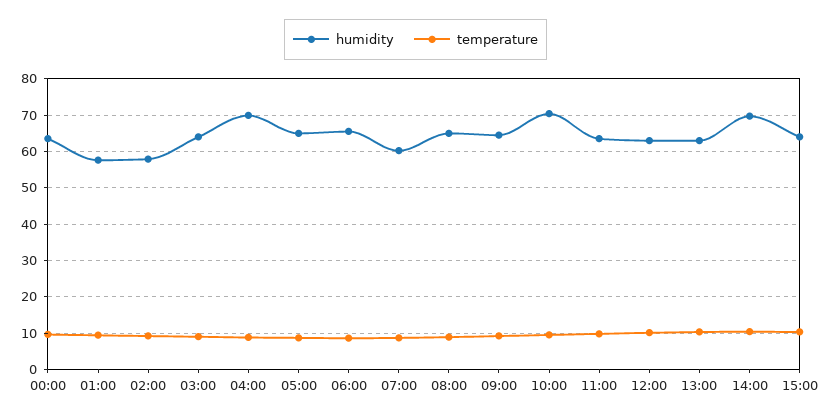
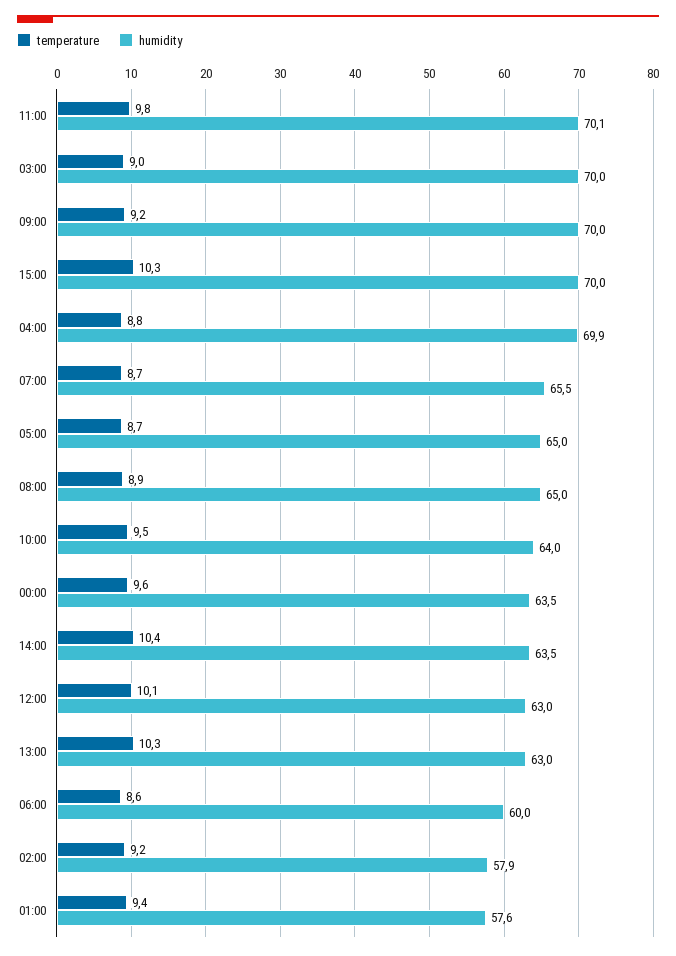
  {
    "humidity": {
      "00:00": 63.5,
      "01:00": 57.6,
      "02:00": 57.9,
-     "03:00": 64,
+     "03:00": 70,
      "04:00": 69.9,
      "05:00": 65,
-     "06:00": 66,
+     "06:00": 60,
-     "07:00": 60,
+     "07:00": 65.5,
      "08:00": 65,
-     "09:00": 64,
+     "09:00": 70,
-     "10:00": 70,
+     "10:00": 64,
-     "11:00": 64,
+     "11:00": 70.1,
      "12:00": 63,
      "13:00": 63,
-     "14:00": 70,
+     "14:00": 63.5,
-     "15:00": 64
+     "15:00": 70
    },
    "temperature": {
      "00:00": 9.6,
      "01:00": 9.4,
      "02:00": 9.2,
      "03:00": 9,
      "04:00": 8.8,
      "05:00": 8.7,
      "06:00": 8.6,
      "07:00": 8.7,
      "08:00": 8.9,
      "09:00": 9.2,
      "10:00": 9.5,
      "11:00": 9.8,
      "12:00": 10.1,
      "13:00": 10.3,
      "14:00": 10.4,
      "15:00": 10.3
    }
  }

